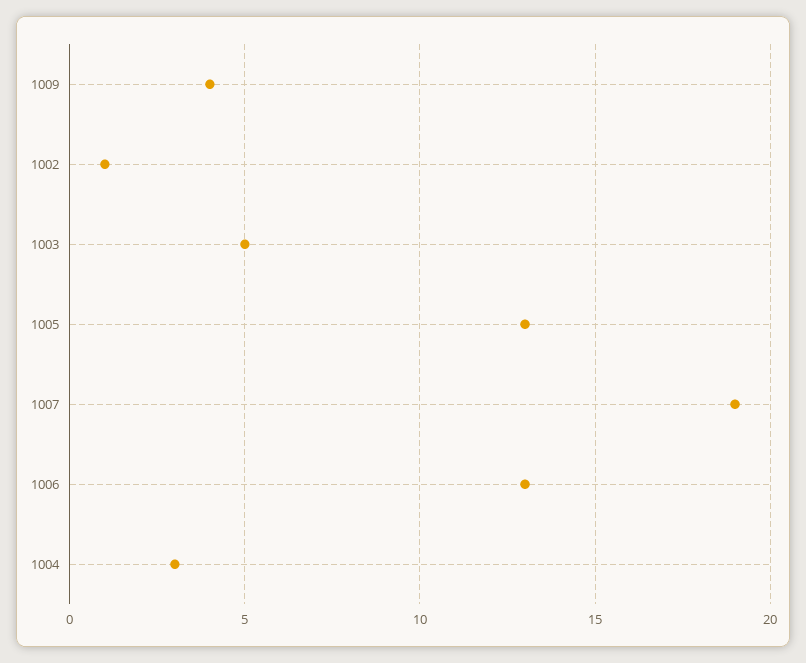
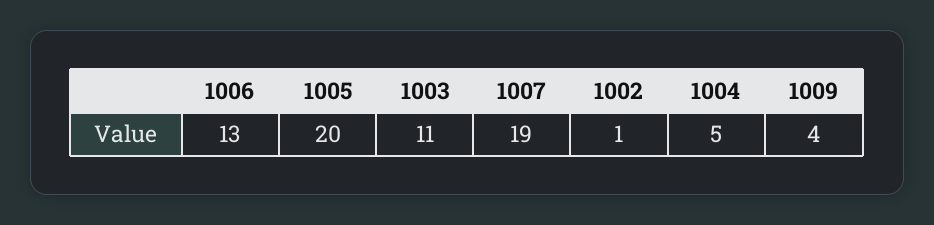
  {
    "1009": 4,
    "1002": 1,
-   "1003": 5,
+   "1003": 11,
-   "1005": 13,
+   "1005": 20,
    "1007": 19,
    "1006": 13,
-   "1004": 3
+   "1004": 5
  }

